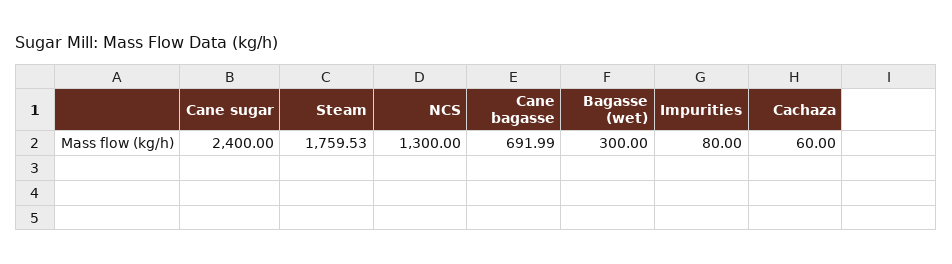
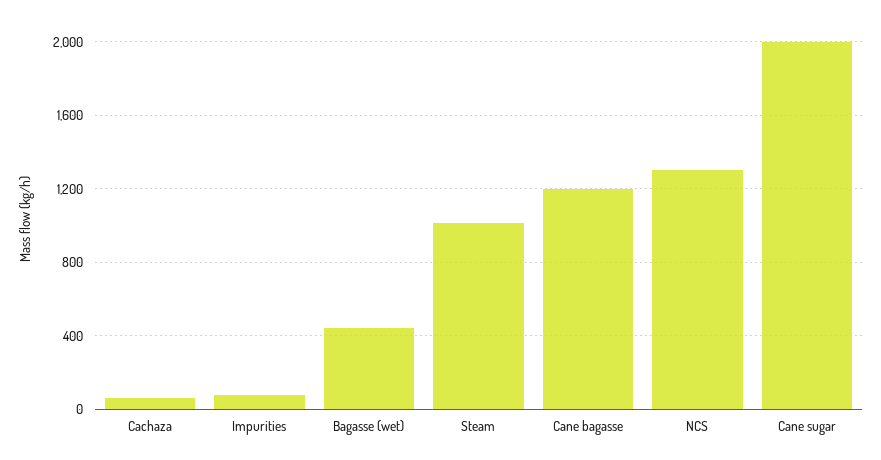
  {
-   "Cane sugar": 2400,
+   "Cane sugar": 2000,
-   "Steam": 1759.53,
+   "Steam": 1000,
    "NCS": 1300,
-   "Cane bagasse": 691.99,
+   "Cane bagasse": 1200,
-   "Bagasse (wet)": 300,
+   "Bagasse (wet)": 450,
    "Impurities": 80,
    "Cachaza": 60
  }

